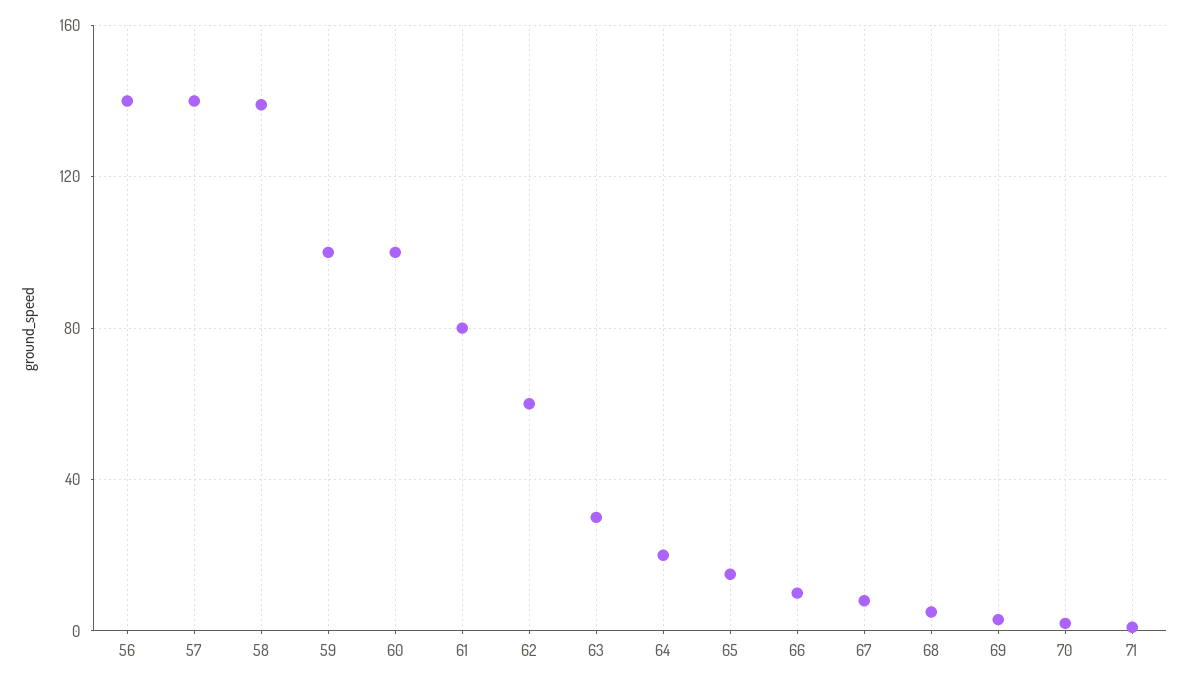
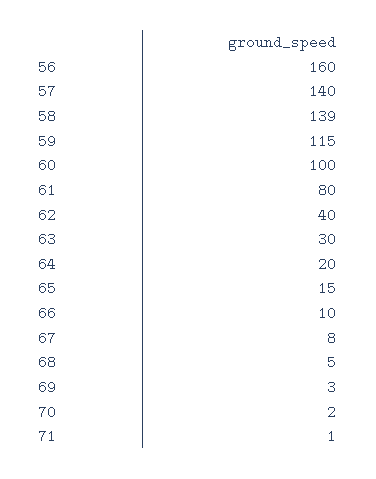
  {
-   "56": 140,
+   "56": 160,
    "57": 140,
    "58": 139,
-   "59": 100,
+   "59": 115,
    "60": 100,
    "61": 80,
-   "62": 60,
+   "62": 40,
    "63": 30,
    "64": 20,
    "65": 15,
    "66": 10,
    "67": 8,
    "68": 5,
    "69": 3,
    "70": 2,
    "71": 1
  }

